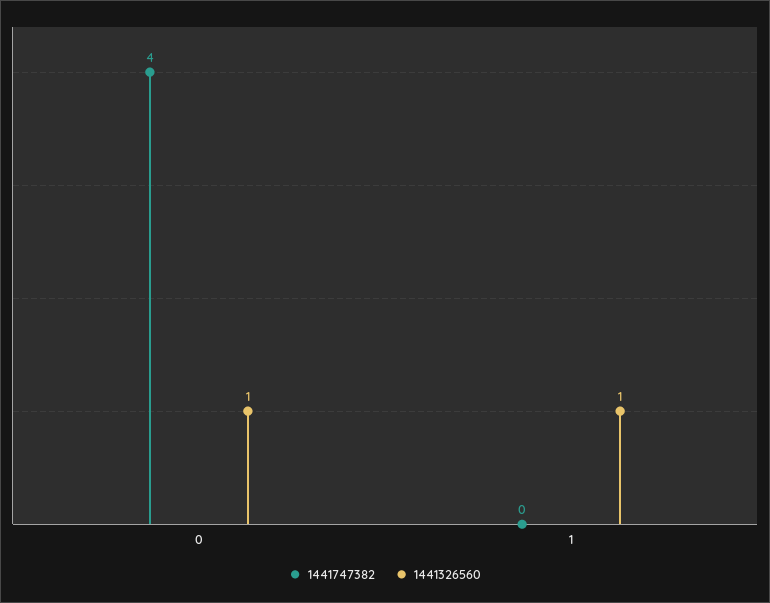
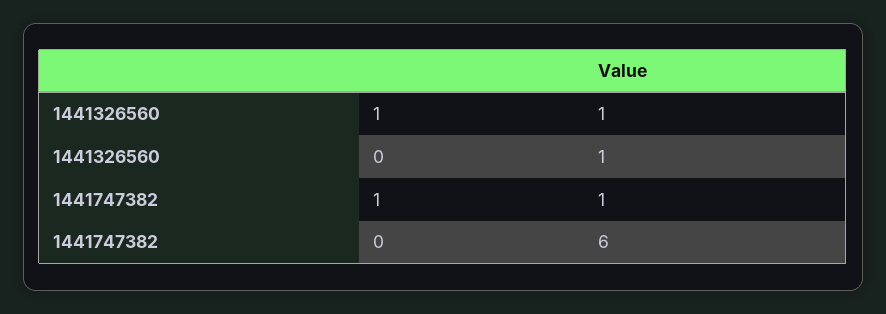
  {
    "1441747382": {
-     "0": 4,
+     "0": 6,
-     "1": 0
+     "1": 1
    },
    "1441326560": {
      "0": 1,
      "1": 1
    }
  }

